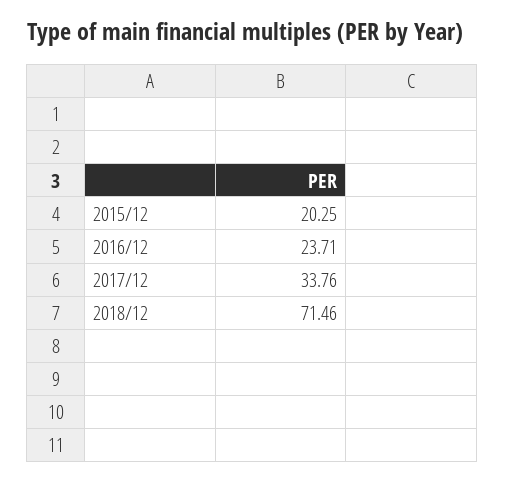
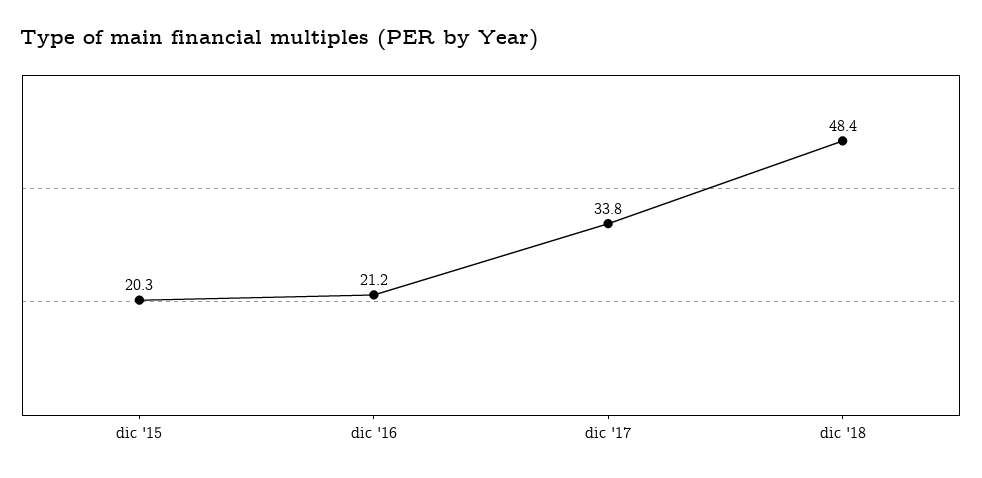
  {
    "2015/12": 20.25,
-   "2016/12": 23.71,
+   "2016/12": 21.2,
    "2017/12": 33.76,
-   "2018/12": 71.46
+   "2018/12": 48.4
  }

